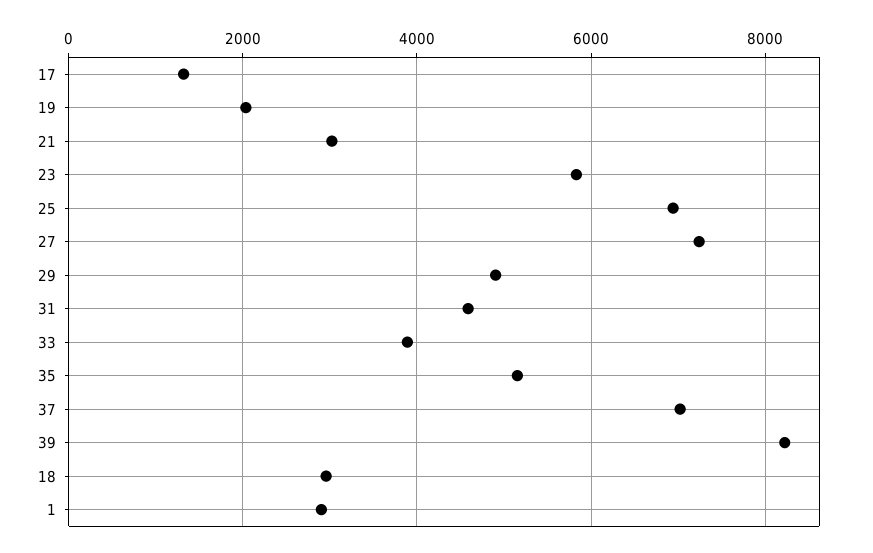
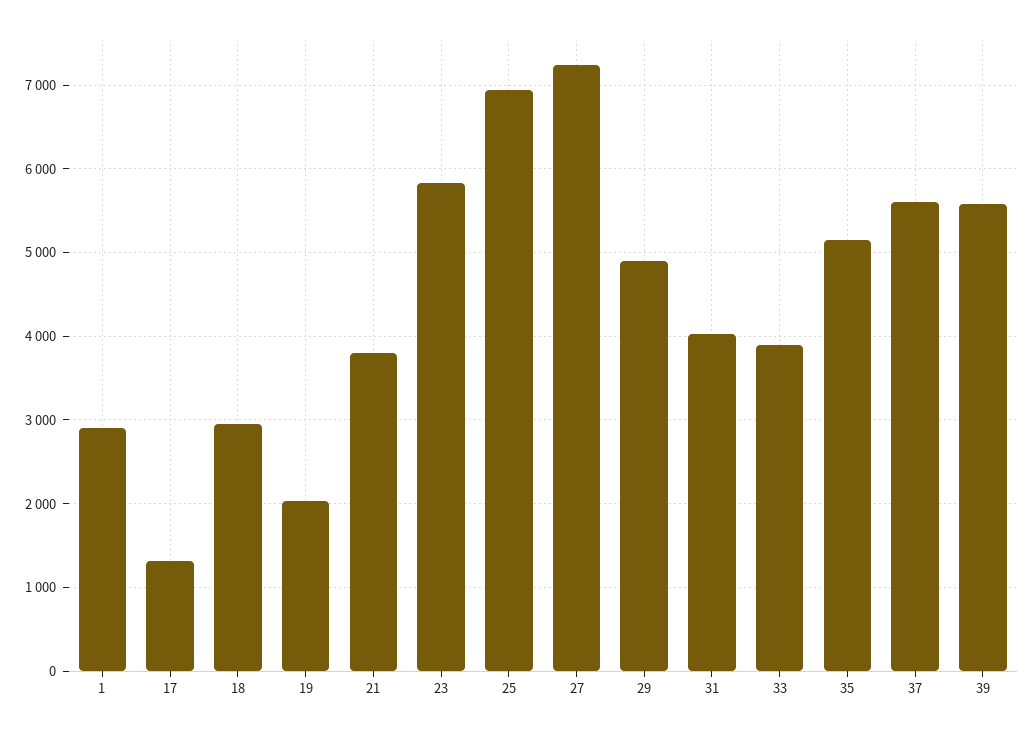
  {
    "17": 1300,
    "19": 2000,
-   "21": 3000,
+   "21": 3800,
    "23": 5800,
    "25": 6900,
    "27": 7200,
    "29": 4900,
-   "31": 4600,
+   "31": 4000,
    "33": 3900,
    "35": 5200,
-   "37": 7000,
+   "37": 5600,
-   "39": 8200,
+   "39": 5600,
    "18": 3000,
    "1": 2900
  }

